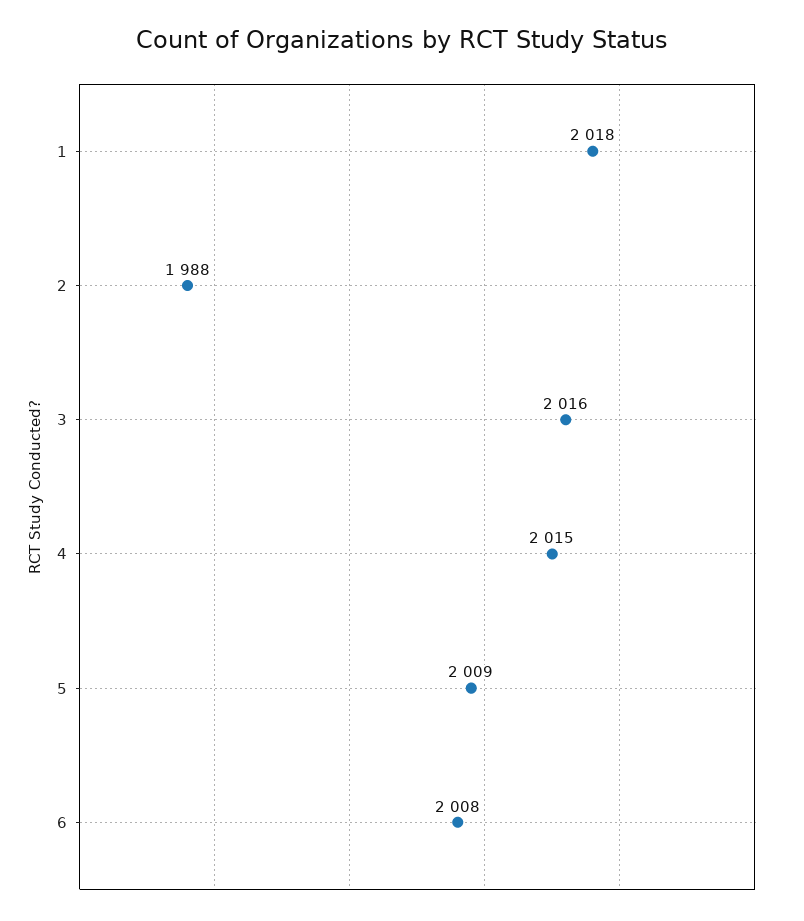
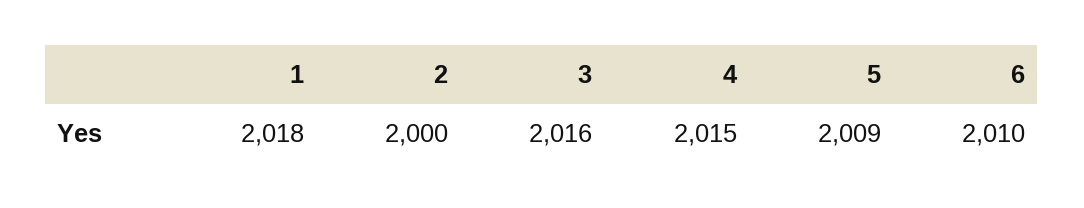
  {
    "1": 2018,
-   "2": 1988,
+   "2": 2000,
    "3": 2016,
    "4": 2015,
    "5": 2009,
-   "6": 2008
+   "6": 2010
  }

